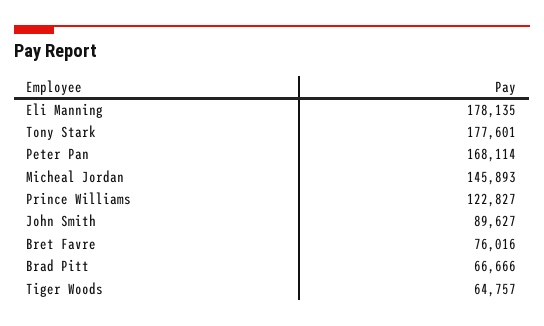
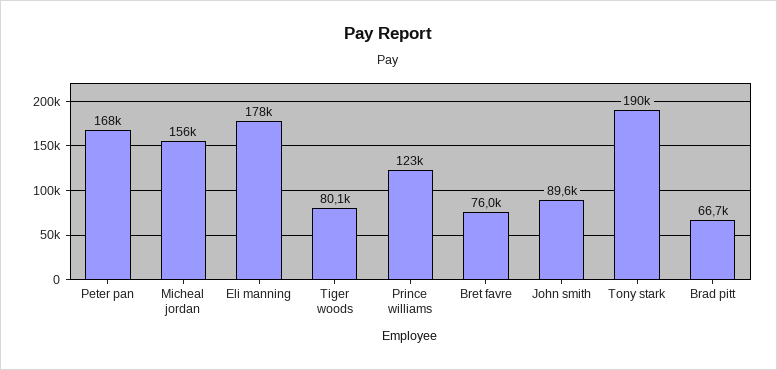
  {
    "Eli Manning": 178135,
-   "Tony Stark": 177601,
+   "Tony Stark": 190000,
    "Peter Pan": 168114,
-   "Micheal Jordan": 145893,
+   "Micheal Jordan": 156000,
    "Prince Williams": 122827,
    "John Smith": 89627,
    "Bret Favre": 76016,
    "Brad Pitt": 66666,
-   "Tiger Woods": 64757
+   "Tiger Woods": 80100
  }

